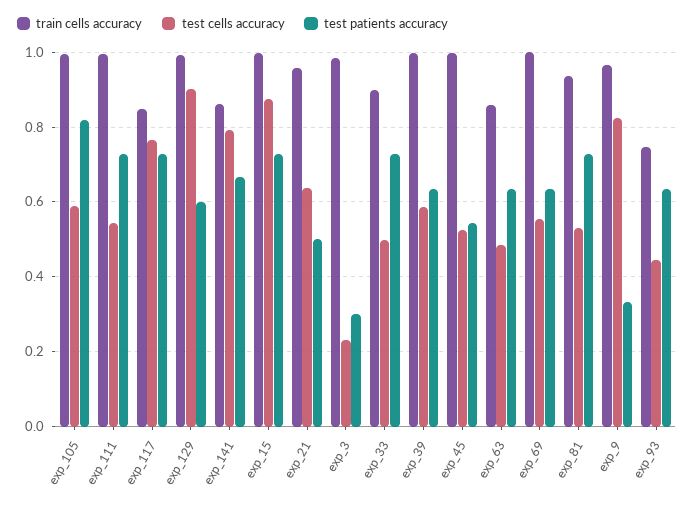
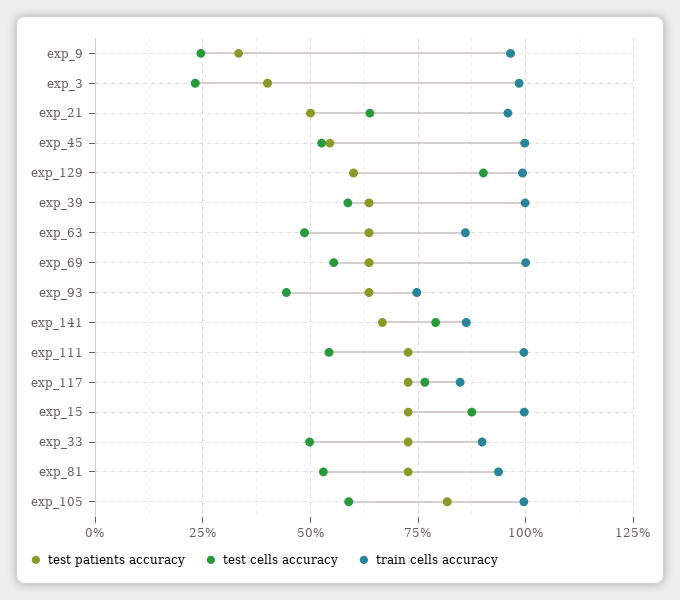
  {
    "train cells accuracy": {
      "exp_105": 1,
      "exp_111": 1,
      "exp_117": 0.84,
      "exp_129": 1,
      "exp_141": 0.86,
      "exp_15": 1,
      "exp_21": 0.96,
      "exp_3": 0.98,
      "exp_33": 0.9,
      "exp_39": 1,
      "exp_45": 1,
      "exp_63": 0.86,
      "exp_69": 1,
      "exp_81": 0.94,
      "exp_9": 0.96,
      "exp_93": 0.74
    },
    "test cells accuracy": {
      "exp_105": 0.58,
      "exp_111": 0.54,
      "exp_117": 0.76,
      "exp_129": 0.9,
      "exp_141": 0.8,
      "exp_15": 0.88,
      "exp_21": 0.64,
      "exp_3": 0.24,
      "exp_33": 0.5,
      "exp_39": 0.58,
      "exp_45": 0.52,
      "exp_63": 0.48,
      "exp_69": 0.56,
      "exp_81": 0.54,
-     "exp_9": 0.82,
+     "exp_9": 0.25,
      "exp_93": 0.44
    },
    "test patients accuracy": {
      "exp_105": 0.82,
      "exp_111": 0.72,
      "exp_117": 0.72,
      "exp_129": 0.6,
      "exp_141": 0.66,
      "exp_15": 0.72,
      "exp_21": 0.5,
-     "exp_3": 0.3,
+     "exp_3": 0.4,
      "exp_33": 0.72,
      "exp_39": 0.64,
      "exp_45": 0.54,
      "exp_63": 0.64,
      "exp_69": 0.64,
      "exp_81": 0.72,
      "exp_9": 0.34,
      "exp_93": 0.64
    }
  }

